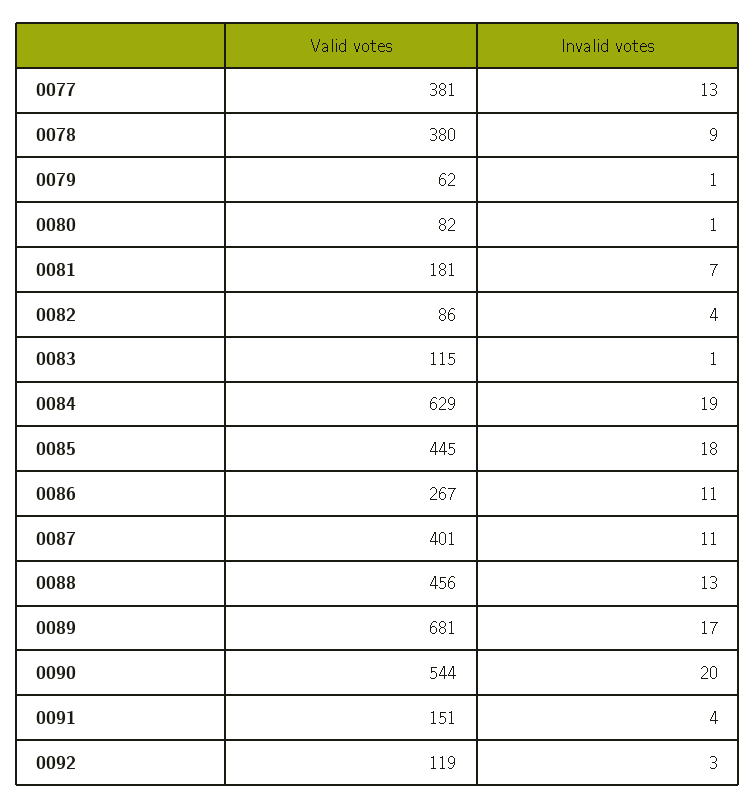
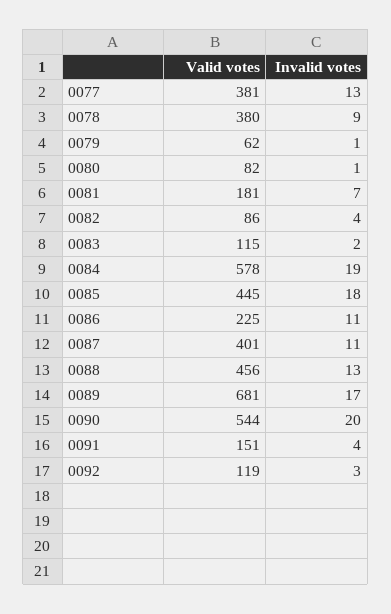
  {
    "Valid votes": {
      "0077": 381,
      "0078": 380,
      "0079": 62,
      "0080": 82,
      "0081": 181,
      "0082": 86,
      "0083": 115,
-     "0084": 629,
+     "0084": 578,
      "0085": 445,
-     "0086": 267,
+     "0086": 225,
      "0087": 401,
      "0088": 456,
      "0089": 681,
      "0090": 544,
      "0091": 151,
      "0092": 119
    },
    "Invalid votes": {
      "0077": 13,
      "0078": 9,
      "0079": 1,
      "0080": 1,
      "0081": 7,
      "0082": 4,
-     "0083": 1,
+     "0083": 2,
      "0084": 19,
      "0085": 18,
      "0086": 11,
      "0087": 11,
      "0088": 13,
      "0089": 17,
      "0090": 20,
      "0091": 4,
      "0092": 3
    }
  }

